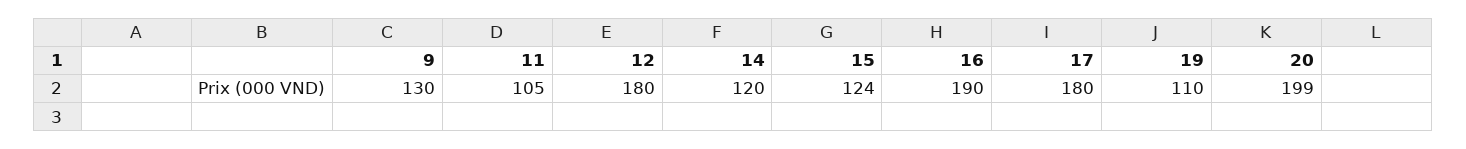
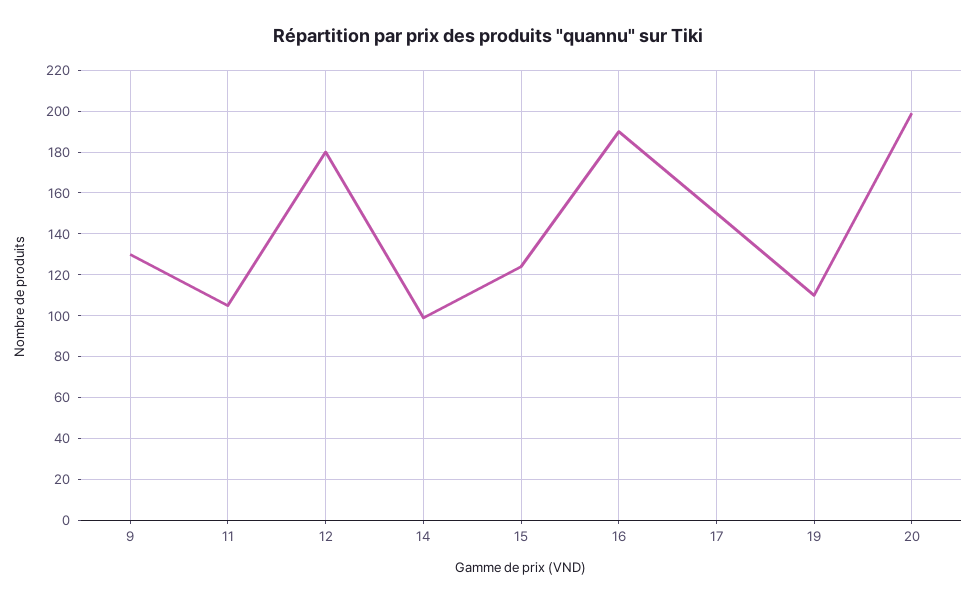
  {
    "9": 130,
    "11": 105,
    "12": 180,
-   "14": 120,
+   "14": 100,
    "15": 124,
    "16": 190,
-   "17": 180,
+   "17": 150,
    "19": 110,
    "20": 199
  }

